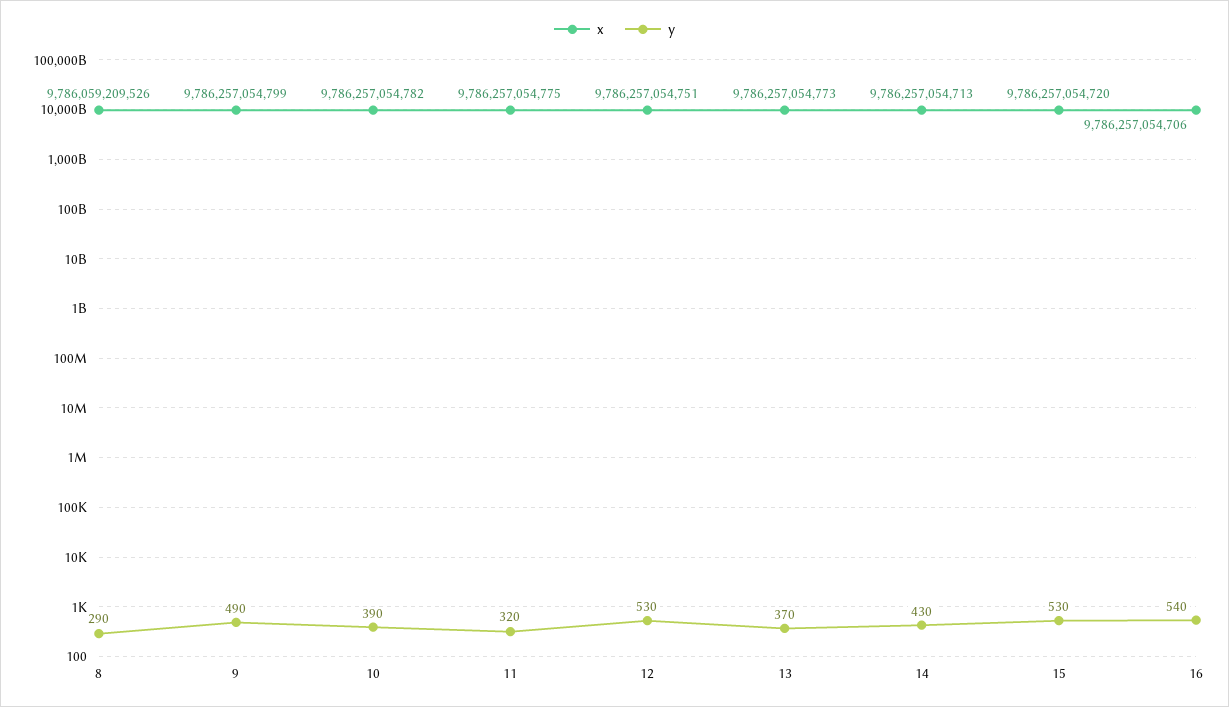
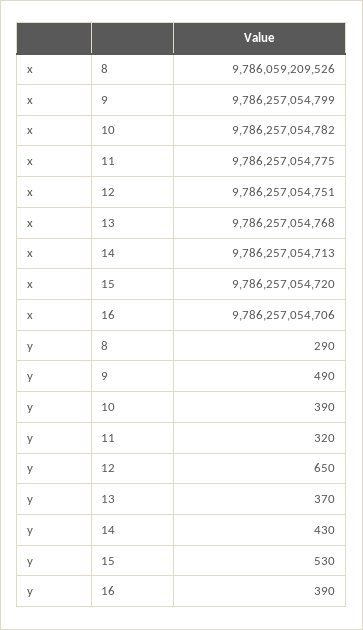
  {
    "x": {
      "8": 9786059209526,
      "9": 9786257054799,
      "10": 9786257054782,
      "11": 9786257054775,
      "12": 9786257054751,
-     "13": 9786257054773,
+     "13": 9786257054768,
      "14": 9786257054713,
      "15": 9786257054720,
      "16": 9786257054706
    },
    "y": {
      "8": 290,
      "9": 490,
      "10": 390,
      "11": 320,
-     "12": 530,
+     "12": 650,
      "13": 370,
      "14": 430,
      "15": 530,
-     "16": 540
+     "16": 390
    }
  }

